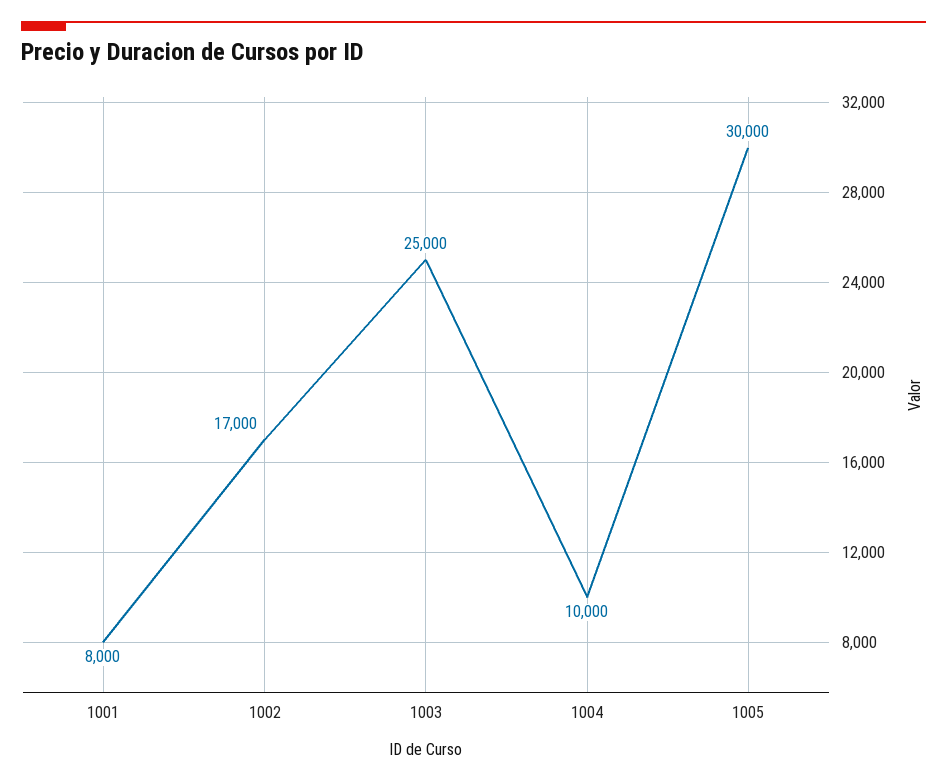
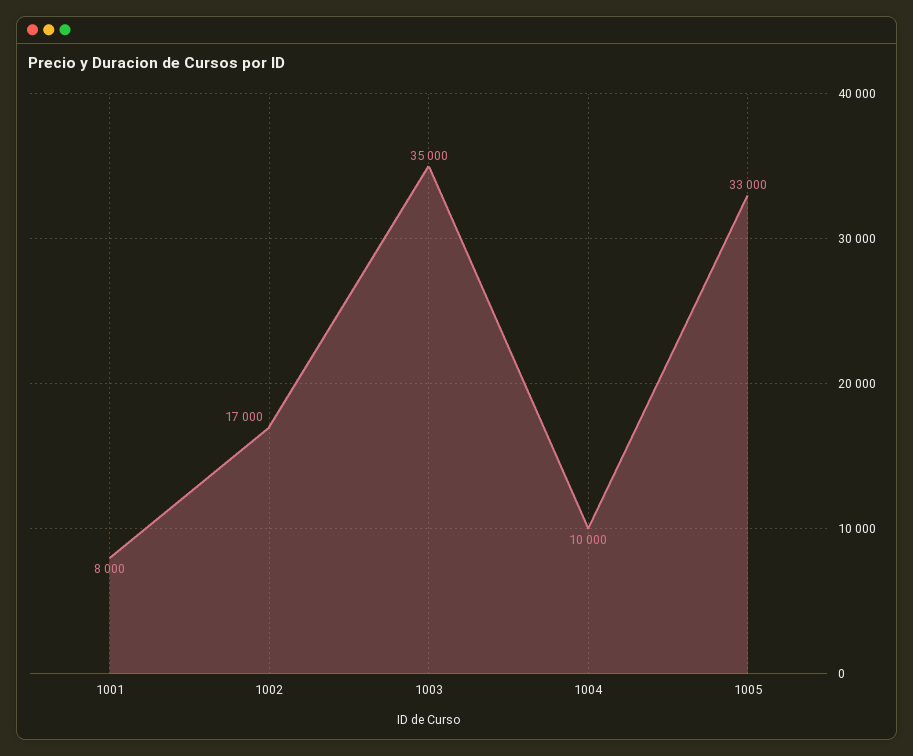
  {
    "1001": 8000,
    "1002": 17000,
-   "1003": 25000,
+   "1003": 35000,
    "1004": 10000,
-   "1005": 30000
+   "1005": 33000
  }

